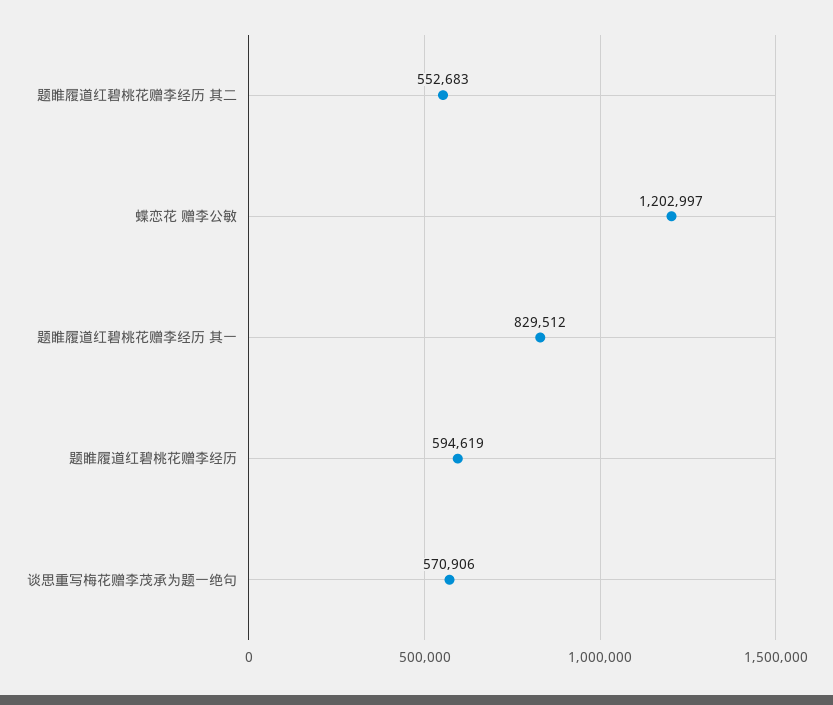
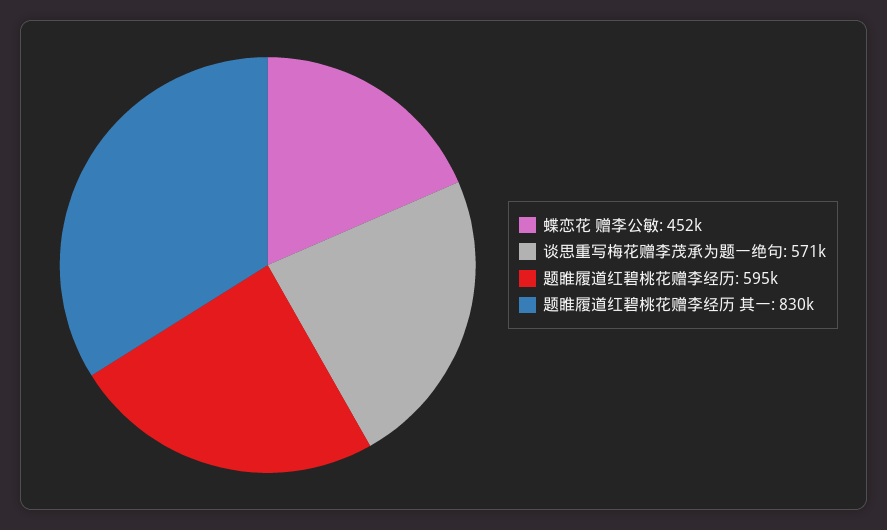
  {
-   "题睢履道红碧桃花赠李经历 其二": 552683,
-   "蝶恋花 赠李公敏": 1202997,
+   "蝶恋花 赠李公敏": 452000,
    "题睢履道红碧桃花赠李经历 其一": 829512,
    "题睢履道红碧桃花赠李经历": 594619,
    "谈思重写梅花赠李茂承为题一绝句": 570906
  }

